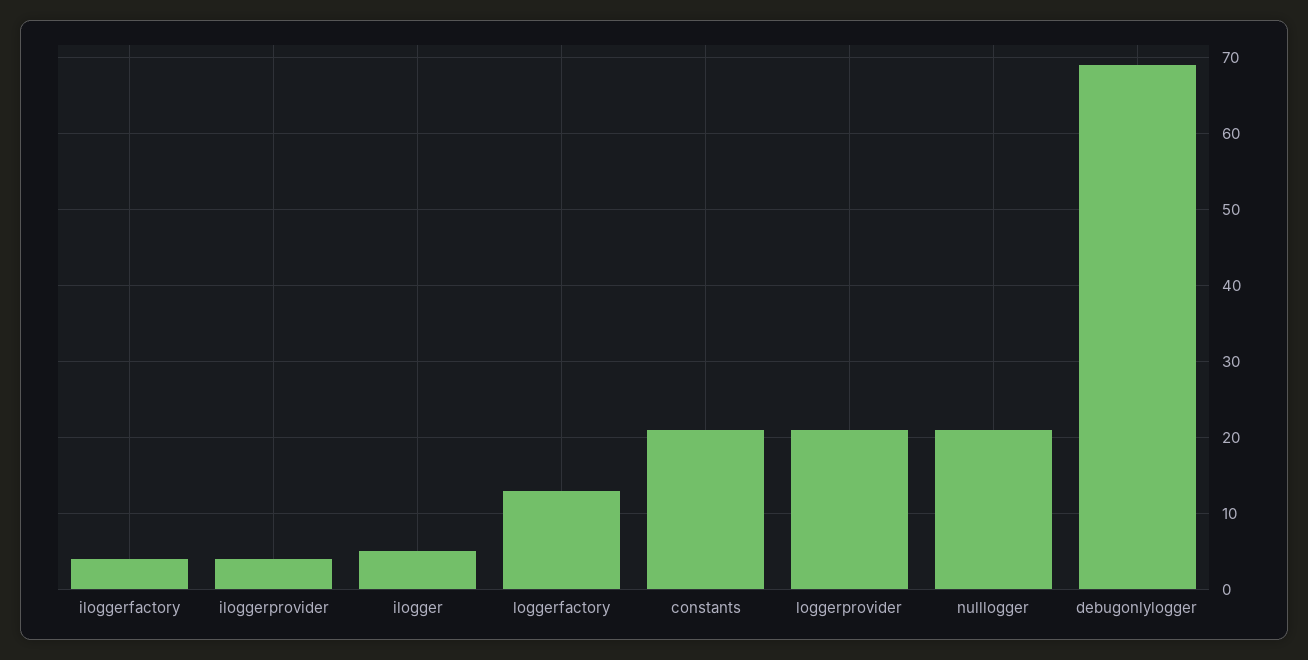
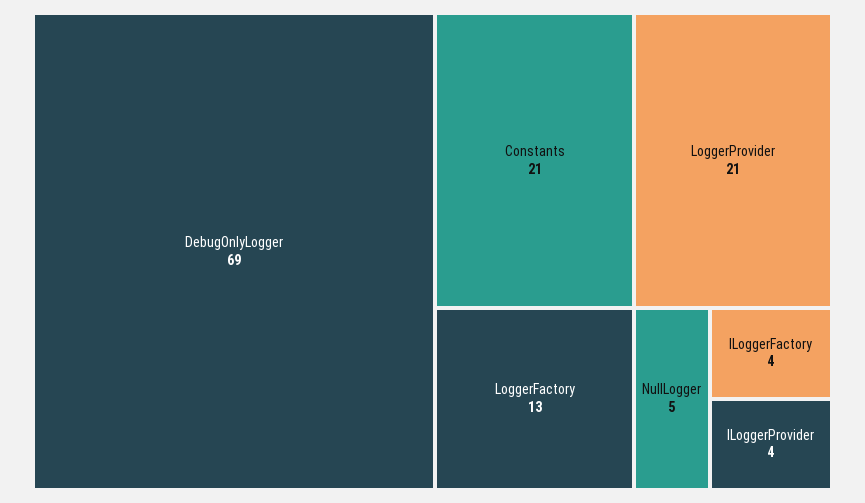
  {
    "iloggerfactory": 4,
    "iloggerprovider": 4,
-   "ilogger": 5,
    "loggerfactory": 13,
    "constants": 21,
    "loggerprovider": 21,
-   "nulllogger": 21,
+   "nulllogger": 5,
    "debugonlylogger": 69
  }

